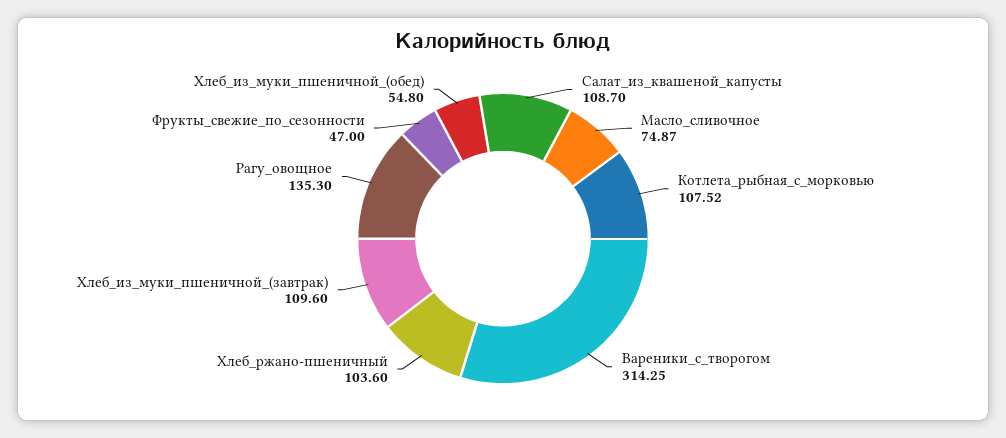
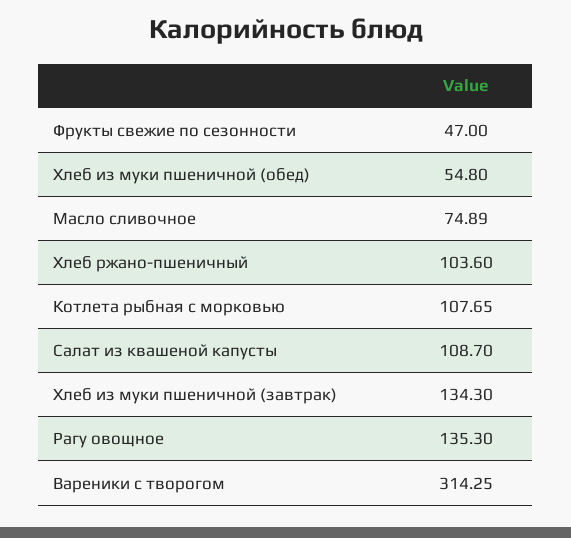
  {
    "Салат_из_квашеной_капусты": 108.7,
-   "Масло_сливочное": 74.87,
+   "Масло_сливочное": 74.89,
-   "Котлета_рыбная_с_морковью": 107.52,
+   "Котлета_рыбная_с_морковью": 107.65,
    "Вареники_с_творогом": 314.25,
    "Хлеб_ржано-пшеничный": 103.6,
-   "Хлеб_из_муки_пшеничной_(завтрак)": 109.6,
+   "Хлеб_из_муки_пшеничной_(завтрак)": 134.3,
    "Рагу_овощное": 135.3,
    "Фрукты_свежие_по_сезонности": 47,
    "Хлеб_из_муки_пшеничной_(обед)": 54.8
  }

